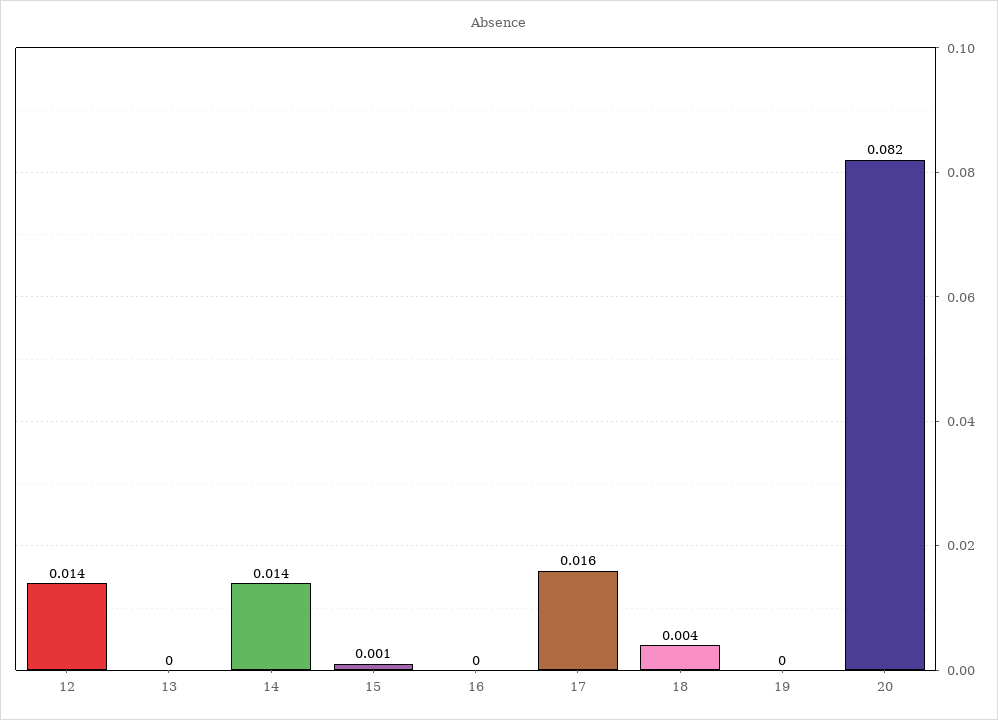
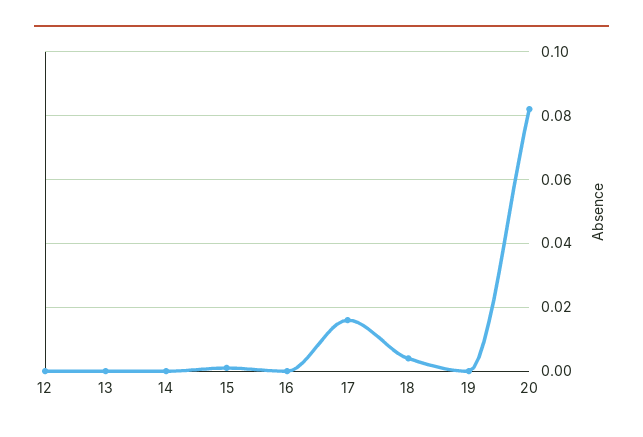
  {
-   "12": 0.014,
+   "12": 0,
    "13": 0,
-   "14": 0.014,
+   "14": 0,
    "15": 0.001,
    "16": 0,
    "17": 0.016,
    "18": 0.004,
    "19": 0,
    "20": 0.082
  }

